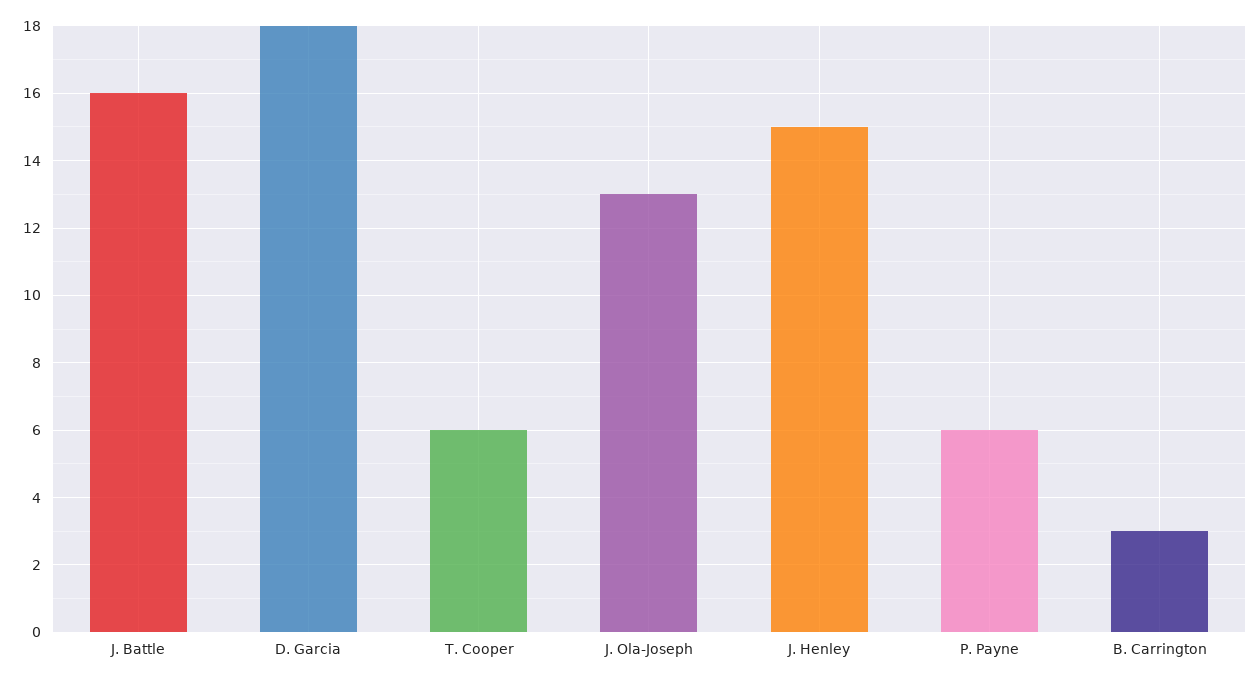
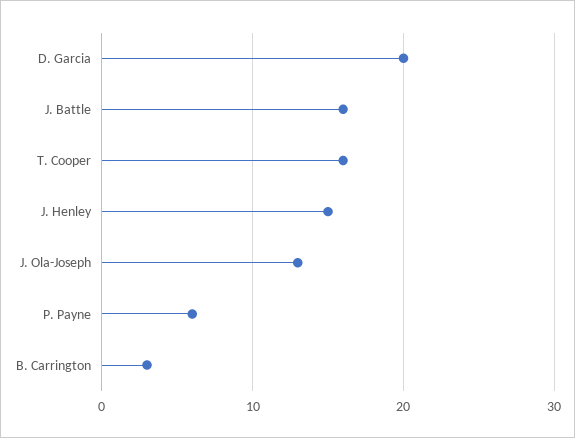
  {
    "J. Battle": 16,
-   "D. Garcia": 18,
+   "D. Garcia": 20,
-   "T. Cooper": 6,
+   "T. Cooper": 16,
    "J. Ola-Joseph": 13,
    "J. Henley": 15,
    "P. Payne": 6,
    "B. Carrington": 3
  }

